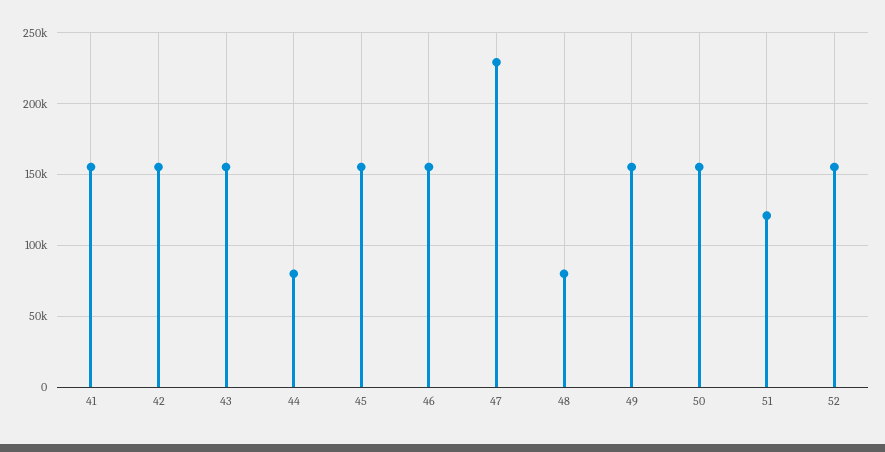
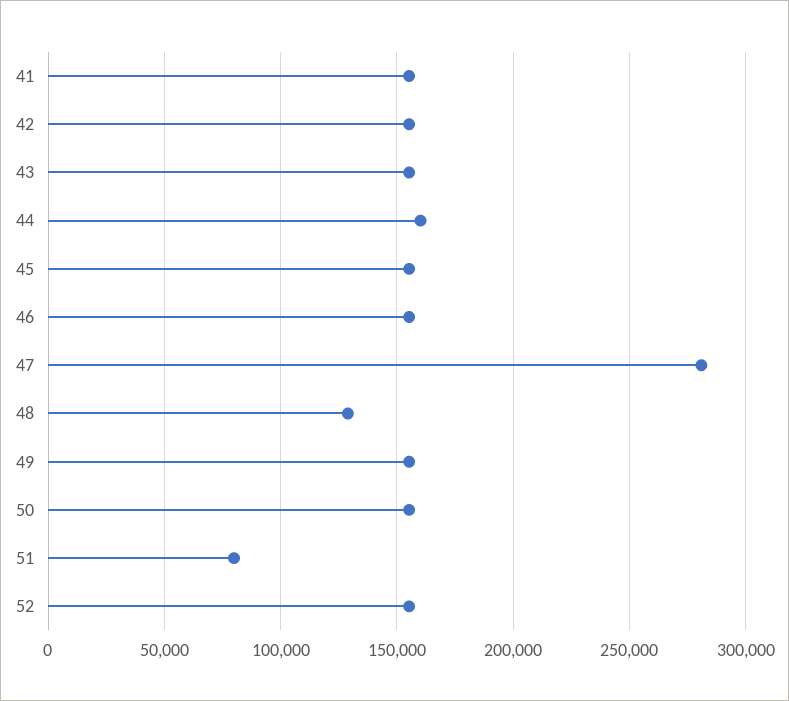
  {
    "41": 155000,
    "42": 155000,
    "43": 155000,
-   "44": 80000,
+   "44": 160000,
    "45": 155000,
    "46": 155000,
-   "47": 230000,
+   "47": 280000,
-   "48": 80000,
+   "48": 130000,
    "49": 155000,
    "50": 155000,
-   "51": 120000,
+   "51": 80000,
    "52": 155000
  }

